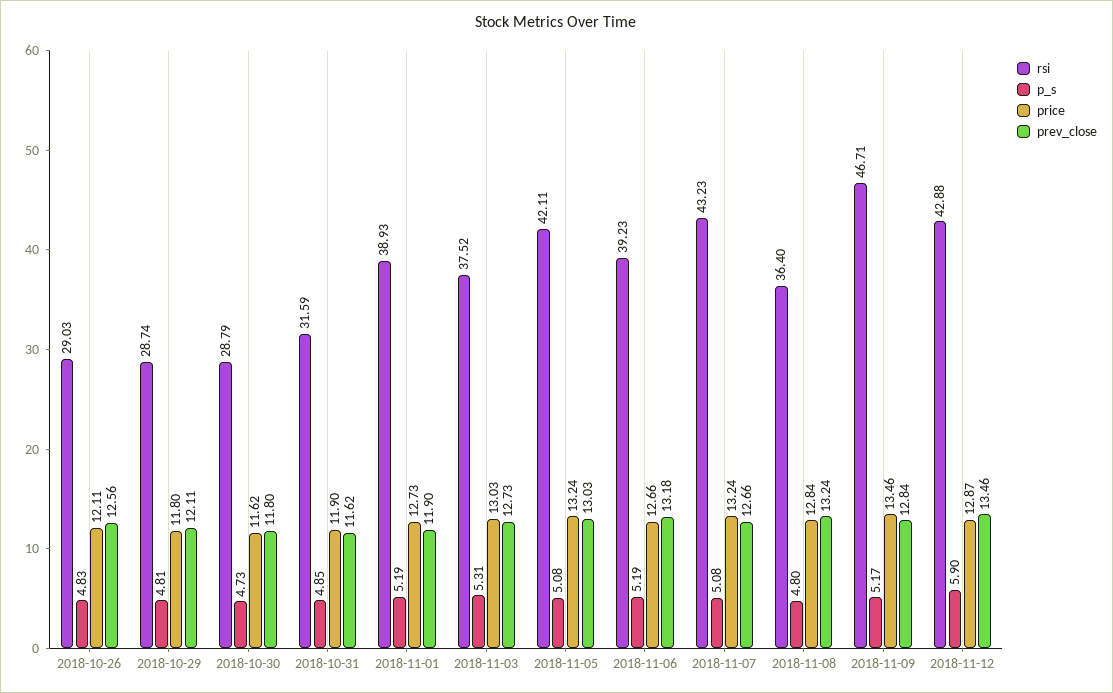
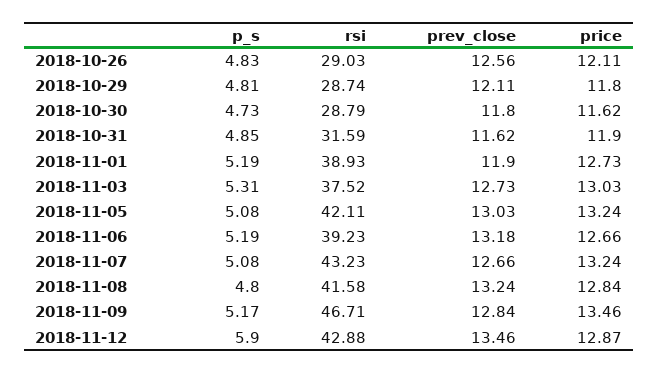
  {
    "rsi": {
      "2018-10-26": 29.03,
      "2018-10-29": 28.74,
      "2018-10-30": 28.79,
      "2018-10-31": 31.59,
      "2018-11-01": 38.93,
      "2018-11-03": 37.52,
      "2018-11-05": 42.11,
      "2018-11-06": 39.23,
      "2018-11-07": 43.23,
-     "2018-11-08": 36.4,
+     "2018-11-08": 41.58,
      "2018-11-09": 46.71,
      "2018-11-12": 42.88
    },
    "p_s": {
      "2018-10-26": 4.83,
      "2018-10-29": 4.81,
      "2018-10-30": 4.73,
      "2018-10-31": 4.85,
      "2018-11-01": 5.19,
      "2018-11-03": 5.31,
      "2018-11-05": 5.08,
      "2018-11-06": 5.19,
      "2018-11-07": 5.08,
      "2018-11-08": 4.8,
      "2018-11-09": 5.17,
      "2018-11-12": 5.9
    },
    "price": {
      "2018-10-26": 12.11,
      "2018-10-29": 11.8,
      "2018-10-30": 11.62,
      "2018-10-31": 11.9,
      "2018-11-01": 12.73,
      "2018-11-03": 13.03,
      "2018-11-05": 13.24,
      "2018-11-06": 12.66,
      "2018-11-07": 13.24,
      "2018-11-08": 12.84,
      "2018-11-09": 13.46,
      "2018-11-12": 12.87
    },
    "prev_close": {
      "2018-10-26": 12.56,
      "2018-10-29": 12.11,
      "2018-10-30": 11.8,
      "2018-10-31": 11.62,
      "2018-11-01": 11.9,
      "2018-11-03": 12.73,
      "2018-11-05": 13.03,
      "2018-11-06": 13.18,
      "2018-11-07": 12.66,
      "2018-11-08": 13.24,
      "2018-11-09": 12.84,
      "2018-11-12": 13.46
    }
  }

